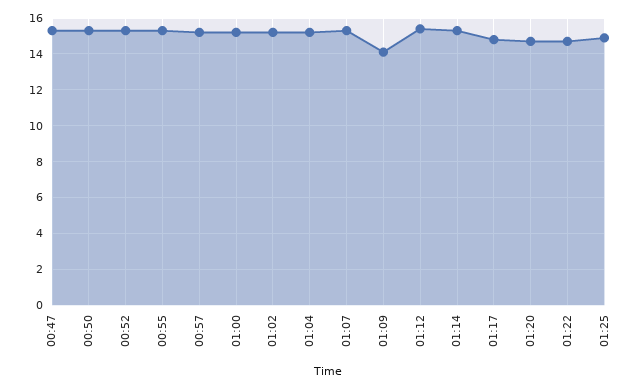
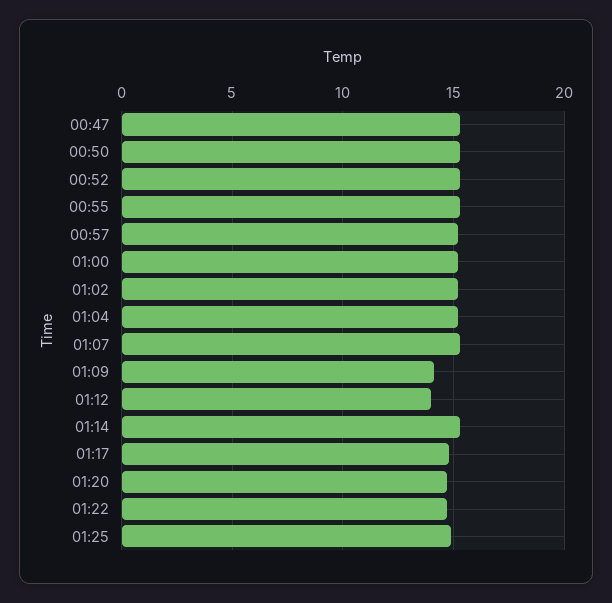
  {
    "00:47": 15.5,
    "00:50": 15.5,
    "00:52": 15.5,
    "00:55": 15.5,
    "00:57": 15,
    "01:00": 15,
    "01:02": 15,
    "01:04": 15,
    "01:07": 15.5,
    "01:09": 14,
-   "01:12": 15.5,
+   "01:12": 14,
    "01:14": 15.5,
    "01:17": 15,
    "01:20": 14.5,
    "01:22": 14.5,
    "01:25": 15
  }

